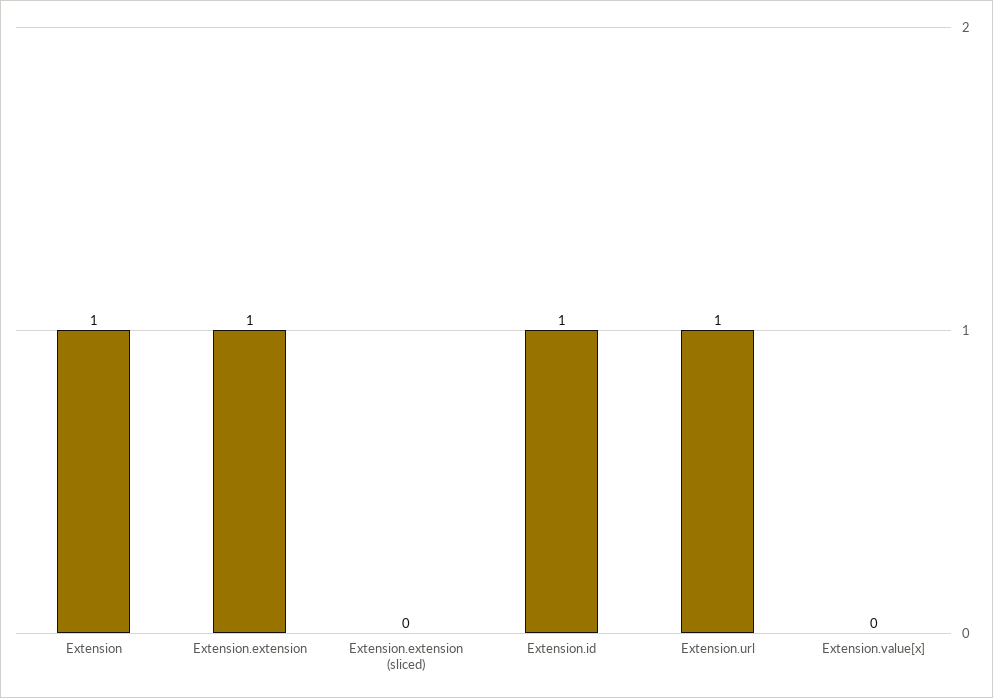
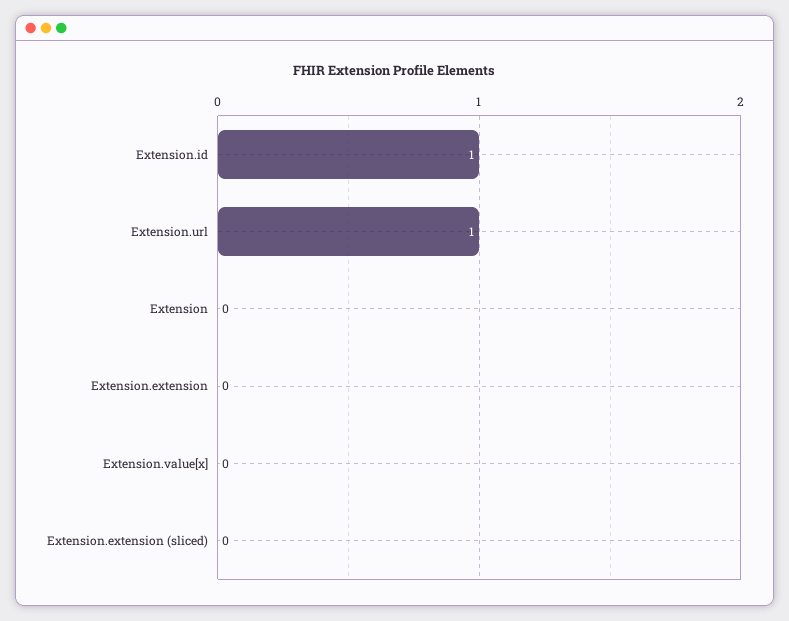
  {
-   "Extension": 1,
+   "Extension": 0,
-   "Extension.extension": 1,
+   "Extension.extension": 0,
    "Extension.extension (sliced)": 0,
    "Extension.id": 1,
    "Extension.url": 1,
    "Extension.value[x]": 0
  }

